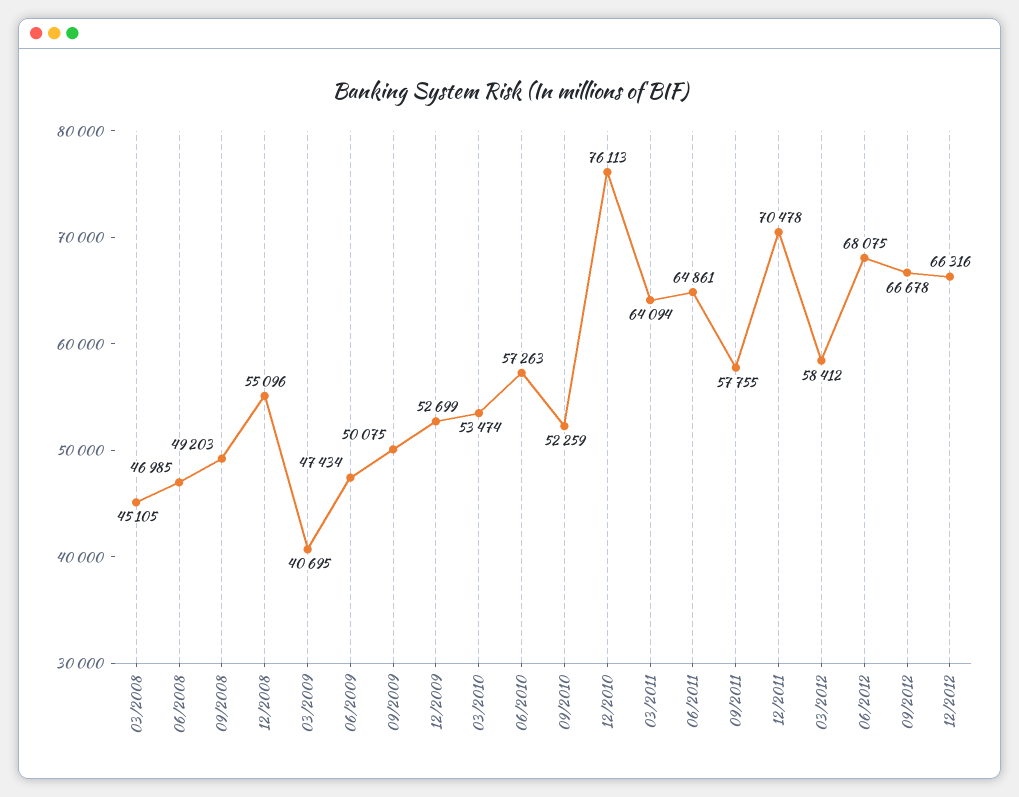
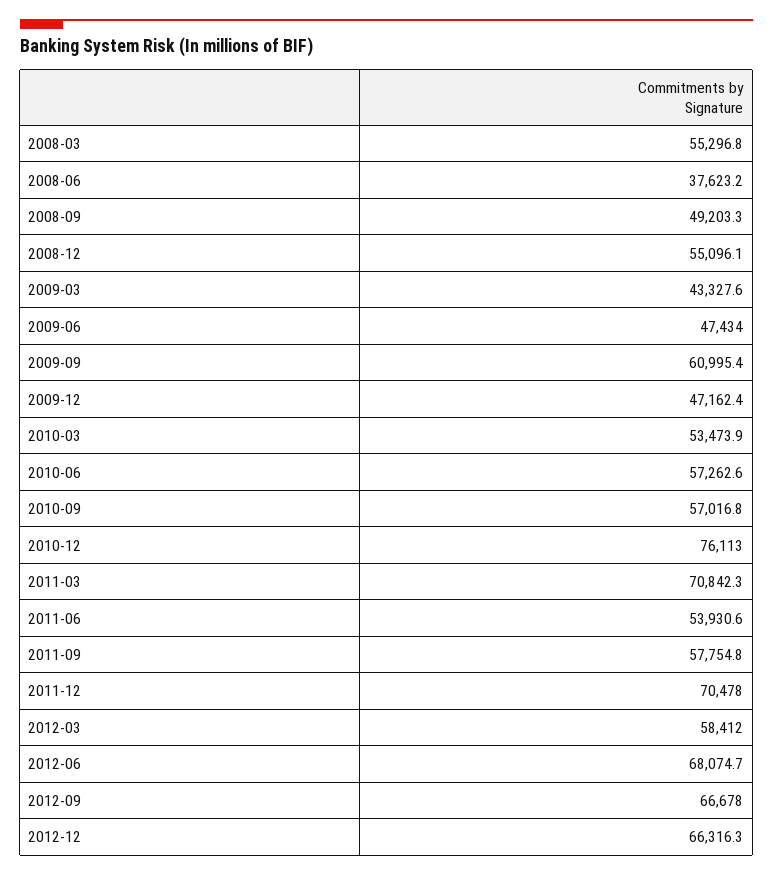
  {
-   "03/2008": 45105,
+   "03/2008": 55296.8,
-   "06/2008": 46985,
+   "06/2008": 37623.2,
    "09/2008": 49203.3,
    "12/2008": 55096.1,
-   "03/2009": 40695,
+   "03/2009": 43327.6,
    "06/2009": 47434,
-   "09/2009": 50075,
+   "09/2009": 60995.4,
-   "12/2009": 52699,
+   "12/2009": 47162.4,
    "03/2010": 53473.9,
    "06/2010": 57262.6,
-   "09/2010": 52259,
+   "09/2010": 57016.8,
    "12/2010": 76113,
-   "03/2011": 64094,
+   "03/2011": 70842.3,
-   "06/2011": 64861,
+   "06/2011": 53930.6,
    "09/2011": 57754.8,
    "12/2011": 70478,
    "03/2012": 58412,
    "06/2012": 68074.7,
    "09/2012": 66678,
    "12/2012": 66316.3
  }

